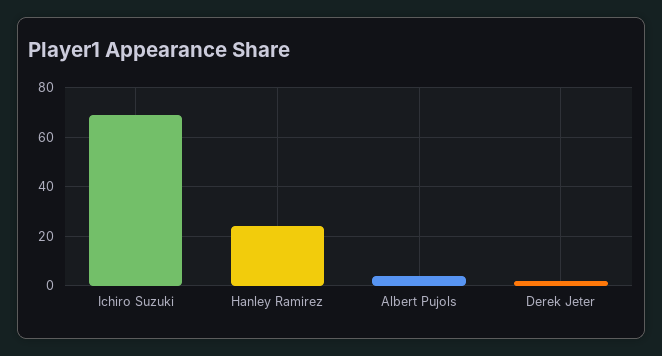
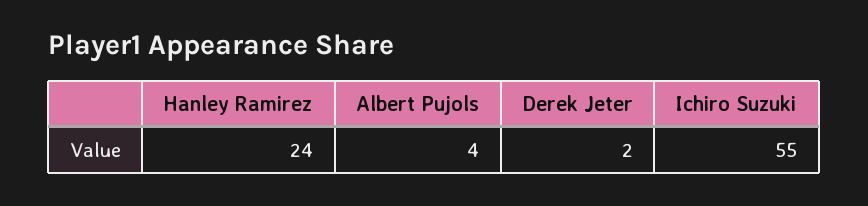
  {
-   "Ichiro Suzuki": 70,
+   "Ichiro Suzuki": 55,
    "Hanley Ramirez": 24,
    "Albert Pujols": 4,
    "Derek Jeter": 2
  }

